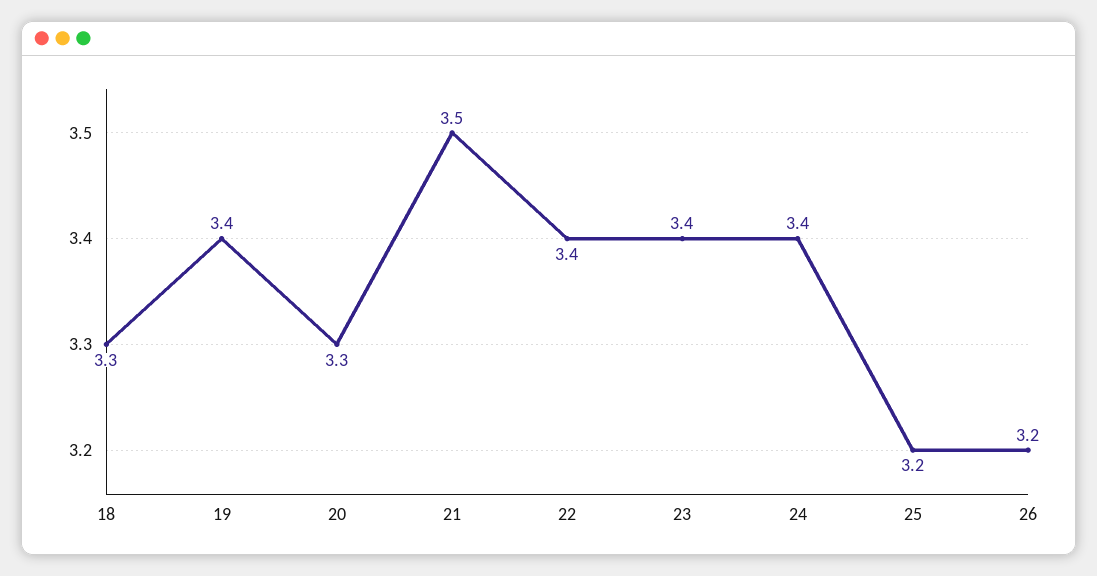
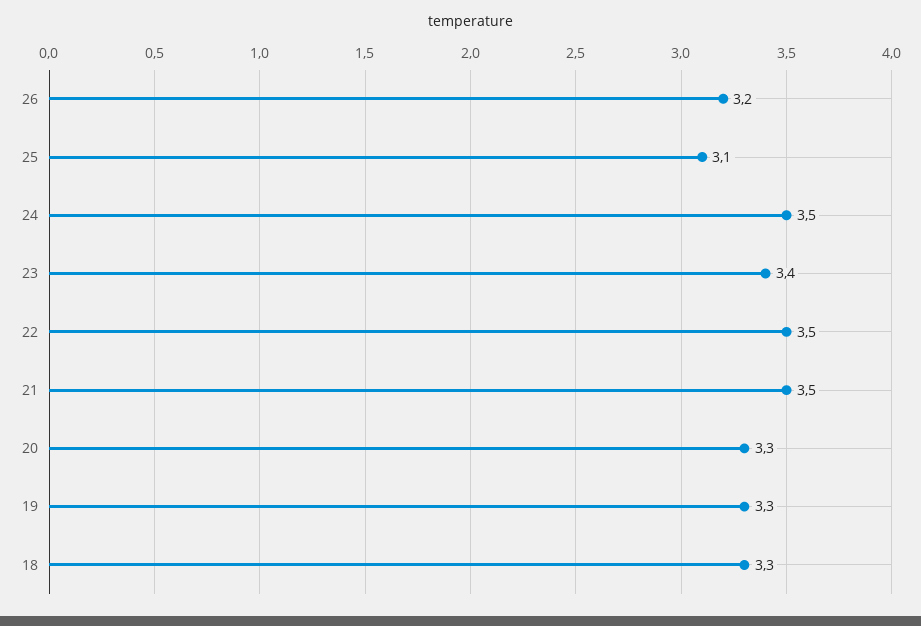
  {
    "18": 3.3,
-   "19": 3.4,
+   "19": 3.3,
    "20": 3.3,
    "21": 3.5,
-   "22": 3.4,
+   "22": 3.5,
    "23": 3.4,
-   "24": 3.4,
+   "24": 3.5,
-   "25": 3.2,
+   "25": 3.1,
    "26": 3.2
  }

